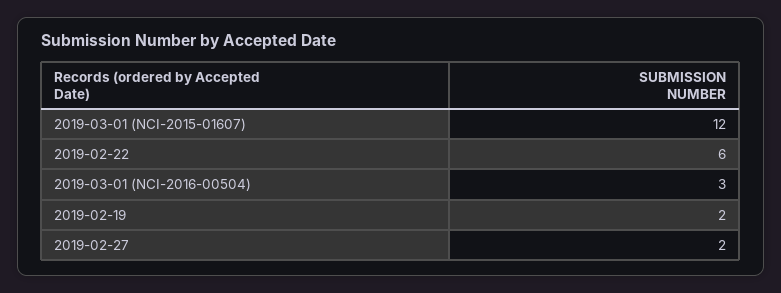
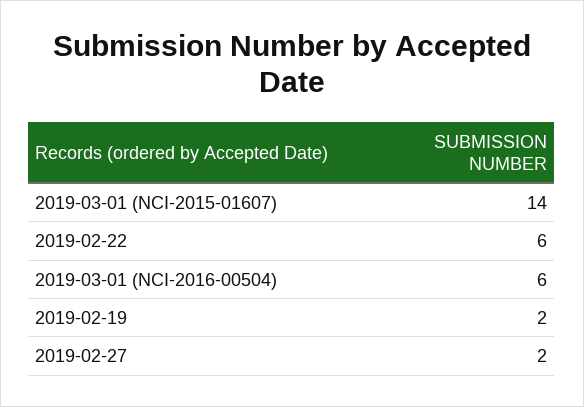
  {
-   "2019-03-01 (NCI-2015-01607)": 12,
+   "2019-03-01 (NCI-2015-01607)": 14,
    "2019-02-22": 6,
-   "2019-03-01 (NCI-2016-00504)": 3,
+   "2019-03-01 (NCI-2016-00504)": 6,
    "2019-02-19": 2,
    "2019-02-27": 2
  }

